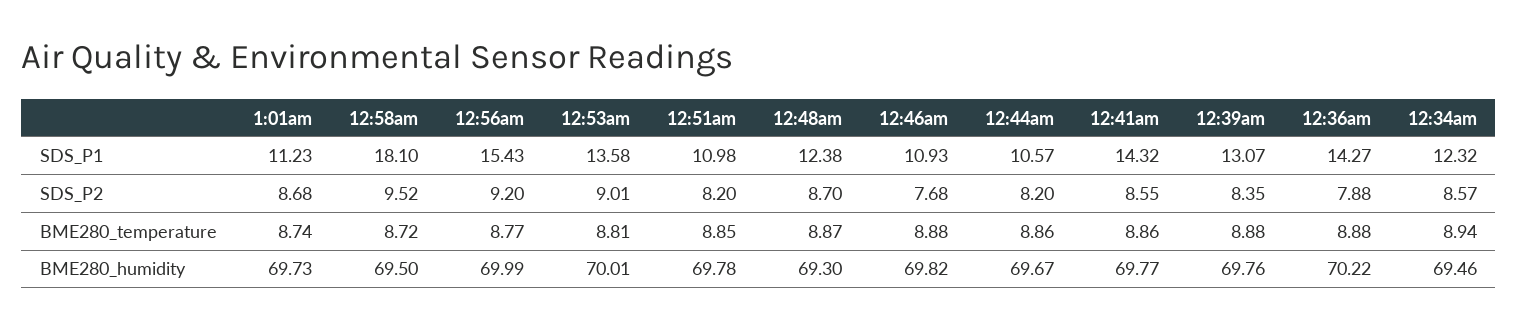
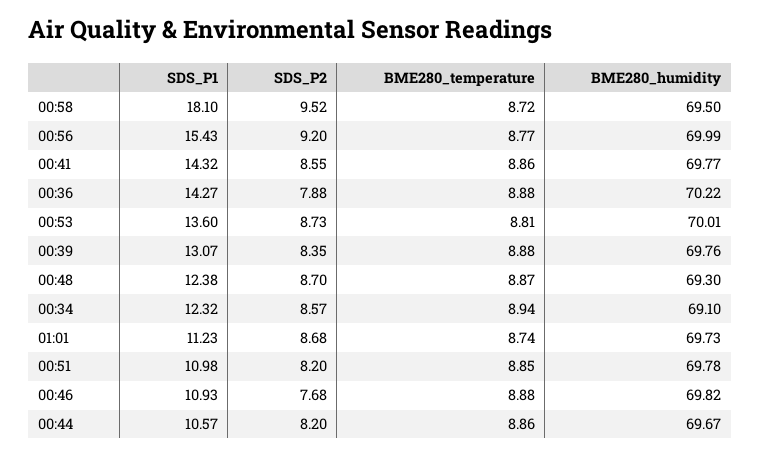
  {
    "1:01am": {
      "SDS_P1": 11.23,
      "SDS_P2": 8.68,
      "BME280_temperature": 8.74,
      "BME280_humidity": 69.73
    },
    "12:58am": {
      "SDS_P1": 18.1,
      "SDS_P2": 9.52,
      "BME280_temperature": 8.72,
      "BME280_humidity": 69.5
    },
    "12:56am": {
      "SDS_P1": 15.43,
      "SDS_P2": 9.2,
      "BME280_temperature": 8.77,
      "BME280_humidity": 69.99
    },
    "12:53am": {
-     "SDS_P1": 13.58,
+     "SDS_P1": 13.6,
-     "SDS_P2": 9.01,
+     "SDS_P2": 8.73,
      "BME280_temperature": 8.81,
      "BME280_humidity": 70.01
    },
    "12:51am": {
      "SDS_P1": 10.98,
      "SDS_P2": 8.2,
      "BME280_temperature": 8.85,
      "BME280_humidity": 69.78
    },
    "12:48am": {
      "SDS_P1": 12.38,
      "SDS_P2": 8.7,
      "BME280_temperature": 8.87,
      "BME280_humidity": 69.3
    },
    "12:46am": {
      "SDS_P1": 10.93,
      "SDS_P2": 7.68,
      "BME280_temperature": 8.88,
      "BME280_humidity": 69.82
    },
    "12:44am": {
      "SDS_P1": 10.57,
      "SDS_P2": 8.2,
      "BME280_temperature": 8.86,
      "BME280_humidity": 69.67
    },
    "12:41am": {
      "SDS_P1": 14.32,
      "SDS_P2": 8.55,
      "BME280_temperature": 8.86,
      "BME280_humidity": 69.77
    },
    "12:39am": {
      "SDS_P1": 13.07,
      "SDS_P2": 8.35,
      "BME280_temperature": 8.88,
      "BME280_humidity": 69.76
    },
    "12:36am": {
      "SDS_P1": 14.27,
      "SDS_P2": 7.88,
      "BME280_temperature": 8.88,
      "BME280_humidity": 70.22
    },
    "12:34am": {
      "SDS_P1": 12.32,
      "SDS_P2": 8.57,
      "BME280_temperature": 8.94,
-     "BME280_humidity": 69.46
+     "BME280_humidity": 69.1
    }
  }

